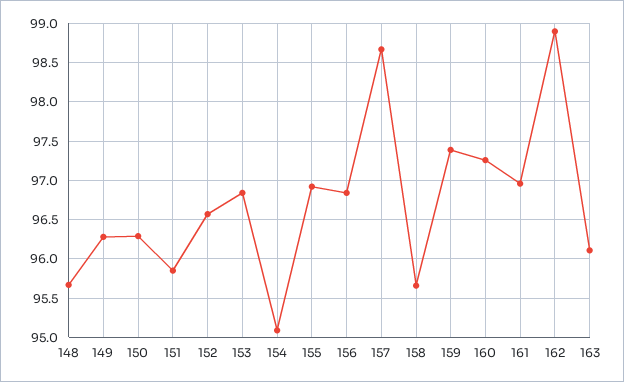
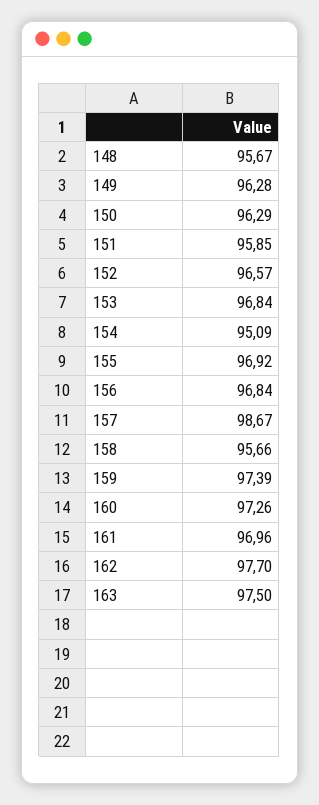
  {
    "148": 95.67,
    "149": 96.28,
    "150": 96.29,
    "151": 95.85,
    "152": 96.57,
    "153": 96.84,
    "154": 95.09,
    "155": 96.92,
    "156": 96.84,
    "157": 98.67,
    "158": 95.66,
    "159": 97.39,
    "160": 97.26,
    "161": 96.96,
-   "162": 98.9,
+   "162": 97.7,
-   "163": 96.1
+   "163": 97.5
  }

